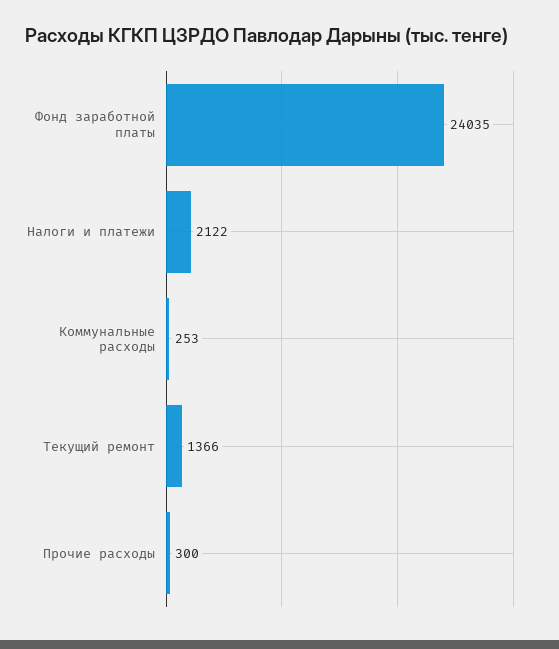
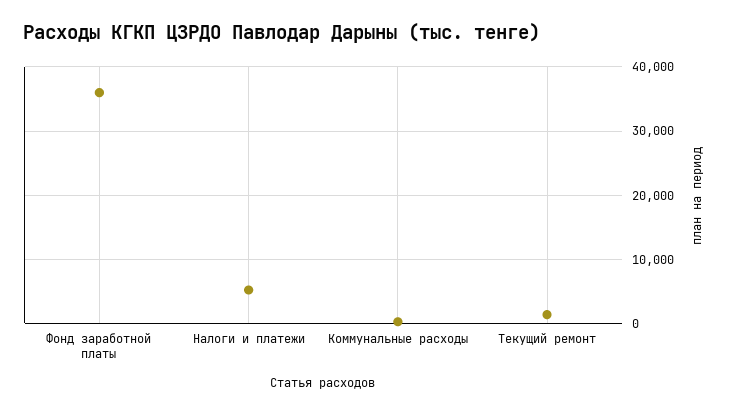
  {
-   "Фонд заработной платы": 24035,
+   "Фонд заработной платы": 36000,
-   "Налоги и платежи": 2122,
+   "Налоги и платежи": 5000,
    "Коммунальные расходы": 253,
-   "Текущий ремонт": 1366,
+   "Текущий ремонт": 1366
-   "Прочие расходы": 300
  }

